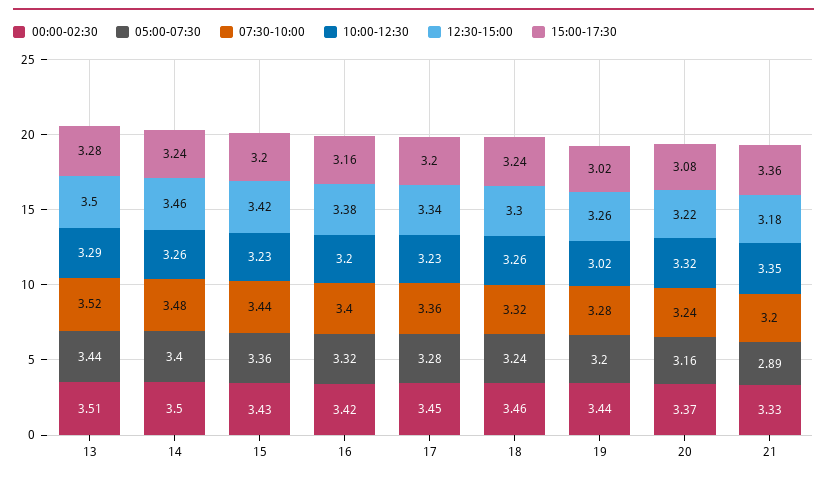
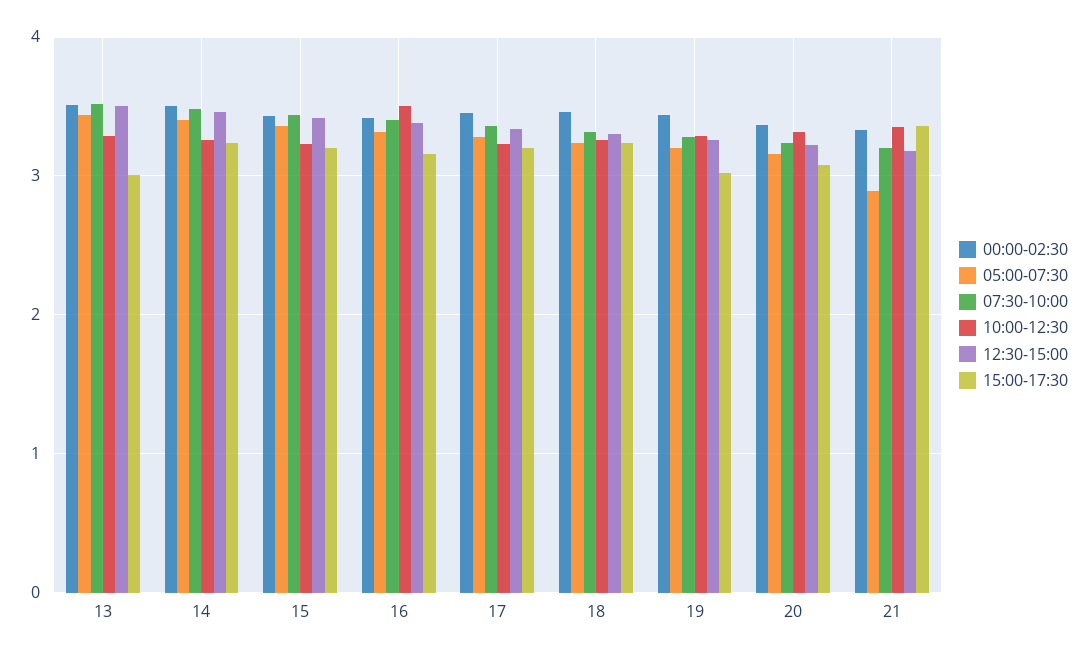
  {
    "00:00-02:30": {
      "13": 3.51,
      "14": 3.5,
      "15": 3.43,
      "16": 3.42,
      "17": 3.45,
      "18": 3.46,
      "19": 3.44,
      "20": 3.37,
      "21": 3.33
    },
    "05:00-07:30": {
      "13": 3.44,
      "14": 3.4,
      "15": 3.36,
      "16": 3.32,
      "17": 3.28,
      "18": 3.24,
      "19": 3.2,
      "20": 3.16,
      "21": 2.89
    },
    "07:30-10:00": {
      "13": 3.52,
      "14": 3.48,
      "15": 3.44,
      "16": 3.4,
      "17": 3.36,
      "18": 3.32,
      "19": 3.28,
      "20": 3.24,
      "21": 3.2
    },
    "10:00-12:30": {
      "13": 3.29,
      "14": 3.26,
      "15": 3.23,
-     "16": 3.2,
+     "16": 3.5,
      "17": 3.23,
      "18": 3.26,
-     "19": 3.02,
+     "19": 3.3,
      "20": 3.32,
      "21": 3.35
    },
    "12:30-15:00": {
      "13": 3.5,
      "14": 3.46,
      "15": 3.42,
      "16": 3.38,
      "17": 3.34,
      "18": 3.3,
      "19": 3.26,
      "20": 3.22,
      "21": 3.18
    },
    "15:00-17:30": {
-     "13": 3.28,
+     "13": 3,
      "14": 3.24,
      "15": 3.2,
      "16": 3.16,
      "17": 3.2,
      "18": 3.24,
      "19": 3.02,
      "20": 3.08,
      "21": 3.36
    }
  }

